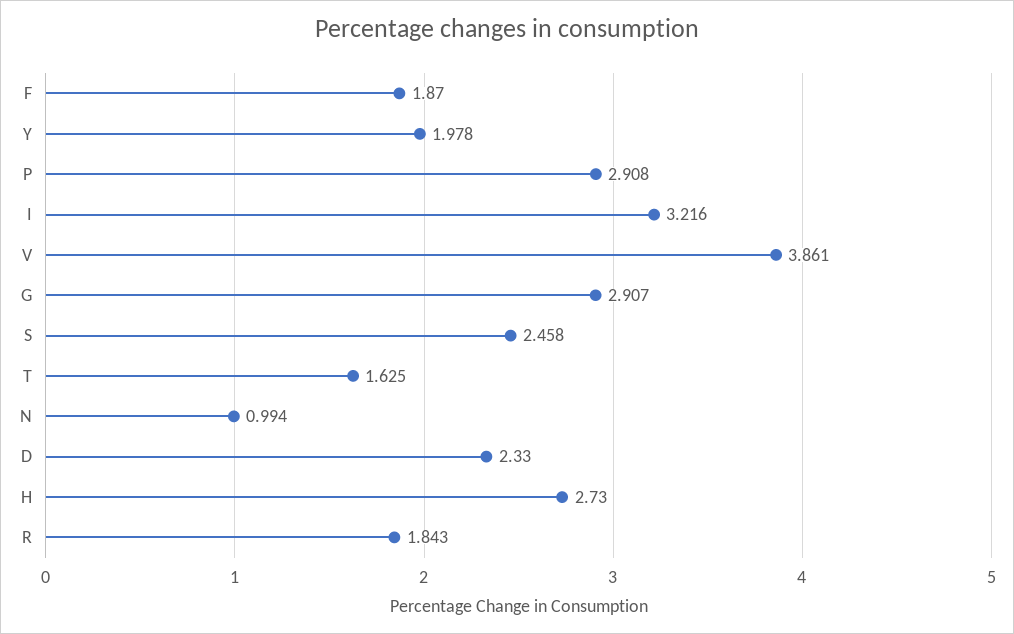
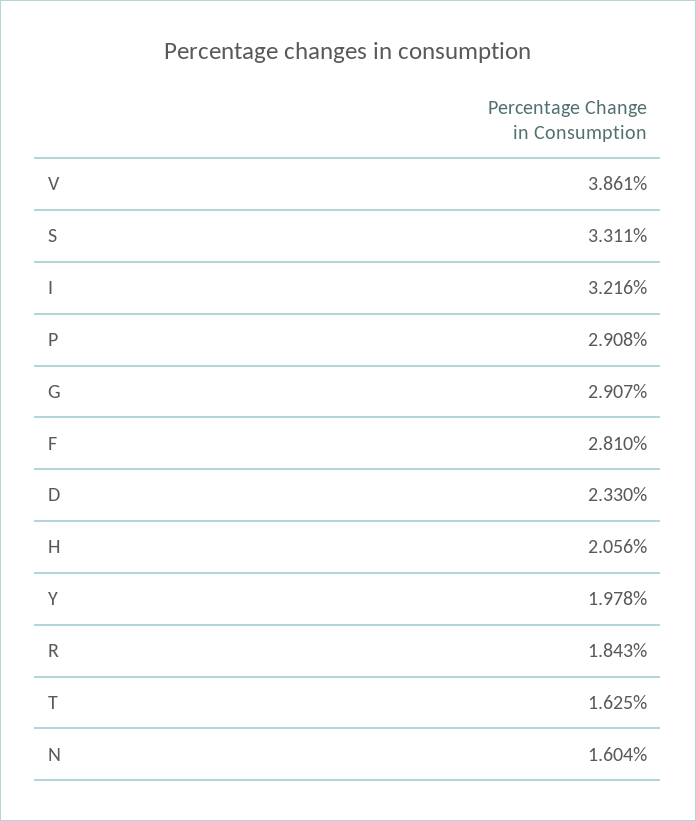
  {
-   "F": 1.87,
+   "F": 2.81,
    "Y": 1.978,
    "P": 2.908,
    "I": 3.216,
    "V": 3.861,
    "G": 2.907,
-   "S": 2.458,
+   "S": 3.311,
    "T": 1.625,
-   "N": 0.994,
+   "N": 1.604,
    "D": 2.33,
-   "H": 2.73,
+   "H": 2.056,
    "R": 1.843
  }

